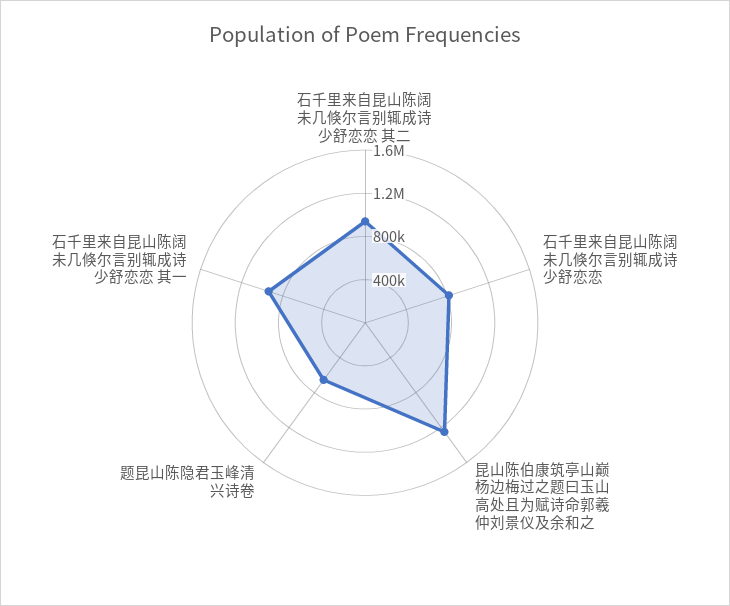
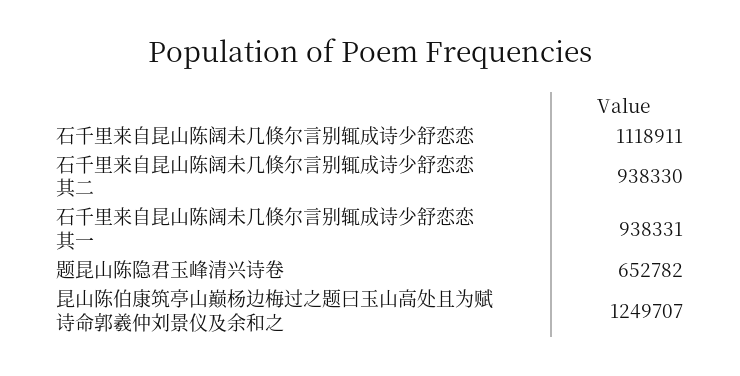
  {
    "石千里来自昆山陈阔未几倏尔言别辄成诗少舒恋恋 其二": 938330,
-   "石千里来自昆山陈阔未几倏尔言别辄成诗少舒恋恋": 800000,
+   "石千里来自昆山陈阔未几倏尔言别辄成诗少舒恋恋": 1118911,
    "昆山陈伯康筑亭山巅杨边梅过之题曰玉山高处且为赋诗命郭羲仲刘景仪及余和之": 1249707,
    "题昆山陈隐君玉峰清兴诗卷": 652782,
    "石千里来自昆山陈阔未几倏尔言别辄成诗少舒恋恋 其一": 938331
  }

